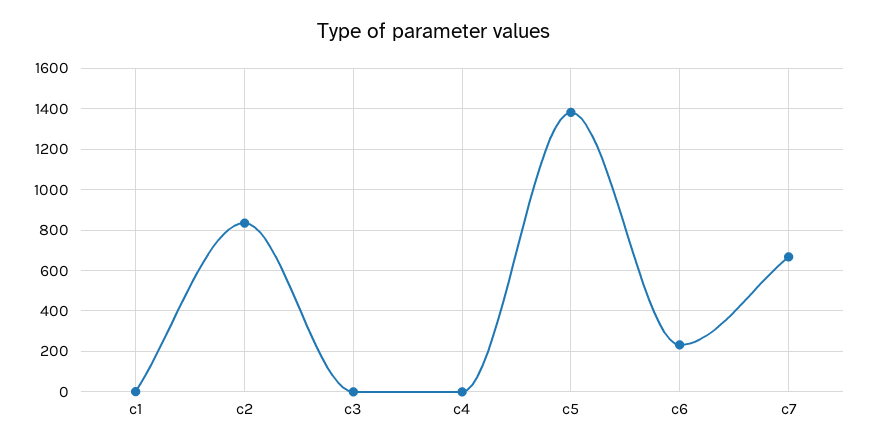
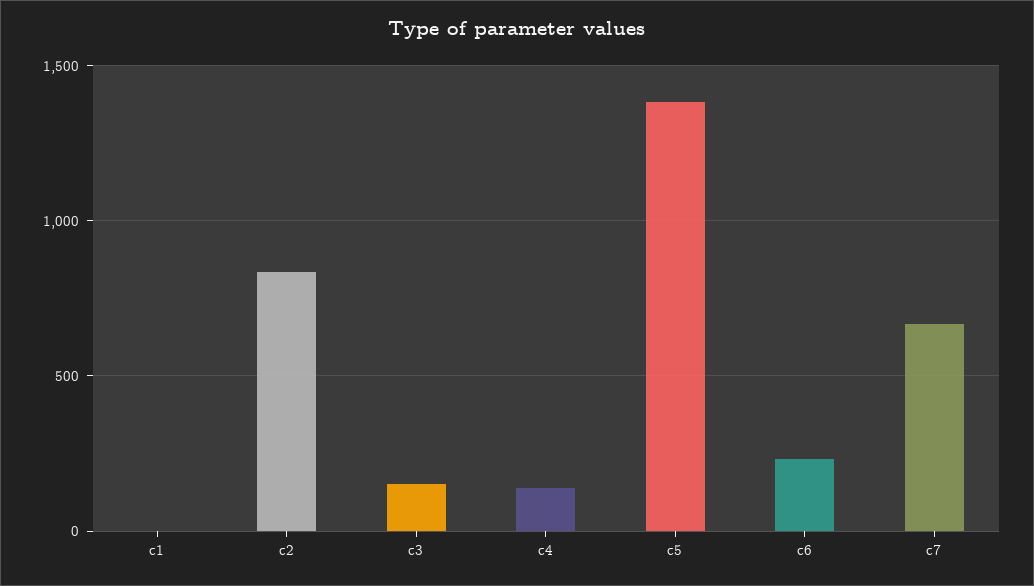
  {
    "c1": 0,
    "c2": 850,
-   "c3": 0,
+   "c3": 150,
-   "c4": 0,
+   "c4": 150,
    "c5": 1400,
    "c6": 250,
    "c7": 650
  }

